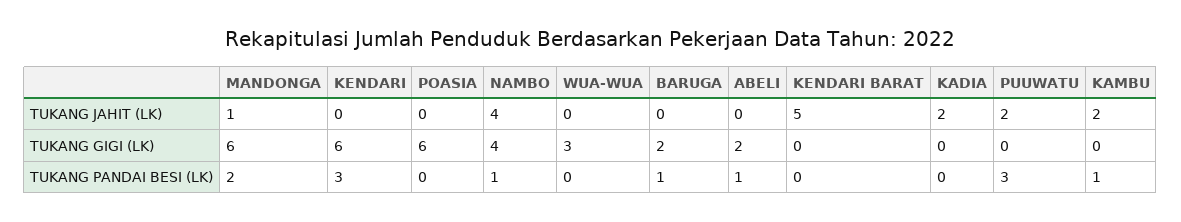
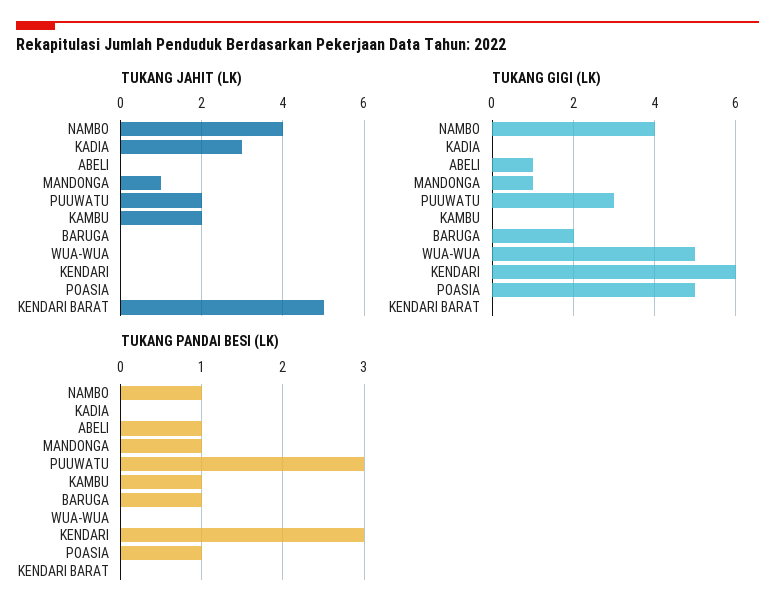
  {
    "TUKANG JAHIT (LK)": {
      "MANDONGA": 1,
      "KENDARI": 0,
      "POASIA": 0,
      "NAMBO": 4,
      "WUA-WUA": 0,
      "BARUGA": 0,
      "ABELI": 0,
      "KENDARI BARAT": 5,
-     "KADIA": 2,
+     "KADIA": 3,
      "PUUWATU": 2,
      "KAMBU": 2
    },
    "TUKANG GIGI (LK)": {
-     "MANDONGA": 6,
+     "MANDONGA": 1,
      "KENDARI": 6,
-     "POASIA": 6,
+     "POASIA": 5,
      "NAMBO": 4,
-     "WUA-WUA": 3,
+     "WUA-WUA": 5,
      "BARUGA": 2,
-     "ABELI": 2,
+     "ABELI": 1,
      "KENDARI BARAT": 0,
      "KADIA": 0,
-     "PUUWATU": 0,
+     "PUUWATU": 3,
      "KAMBU": 0
    },
    "TUKANG PANDAI BESI (LK)": {
-     "MANDONGA": 2,
+     "MANDONGA": 1,
      "KENDARI": 3,
-     "POASIA": 0,
+     "POASIA": 1,
      "NAMBO": 1,
      "WUA-WUA": 0,
      "BARUGA": 1,
      "ABELI": 1,
      "KENDARI BARAT": 0,
      "KADIA": 0,
      "PUUWATU": 3,
      "KAMBU": 1
    }
  }

